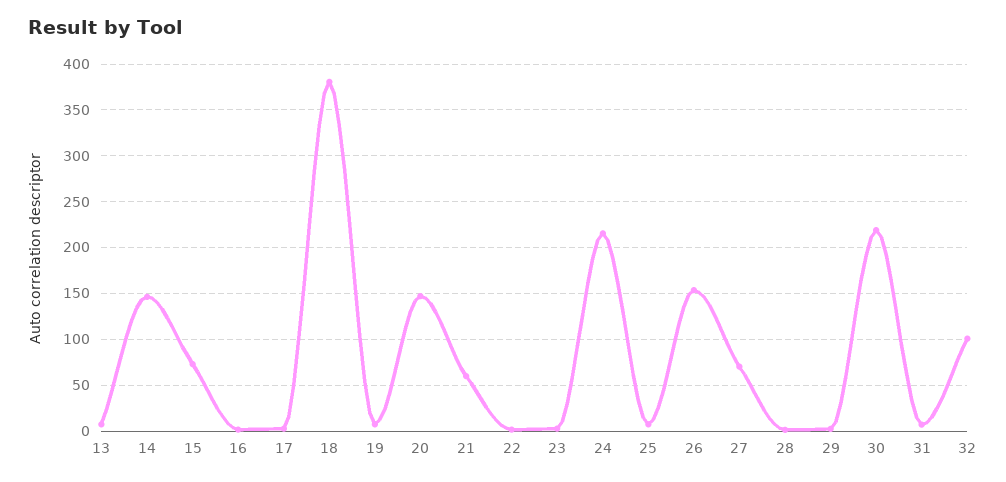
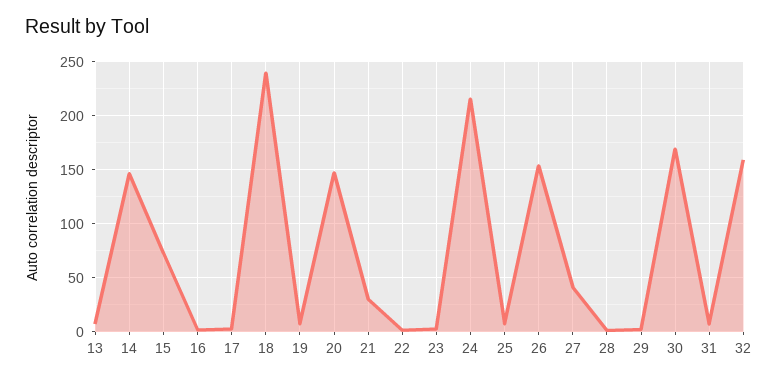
  {
    "13": 10,
    "14": 150,
    "15": 70,
    "16": 0,
    "17": 0,
-   "18": 380,
+   "18": 240,
    "19": 10,
    "20": 150,
-   "21": 60,
+   "21": 30,
    "22": 0,
    "23": 0,
    "24": 220,
    "25": 10,
    "26": 150,
-   "27": 70,
+   "27": 40,
    "28": 0,
    "29": 0,
-   "30": 220,
+   "30": 170,
    "31": 10,
-   "32": 100
+   "32": 160
  }

